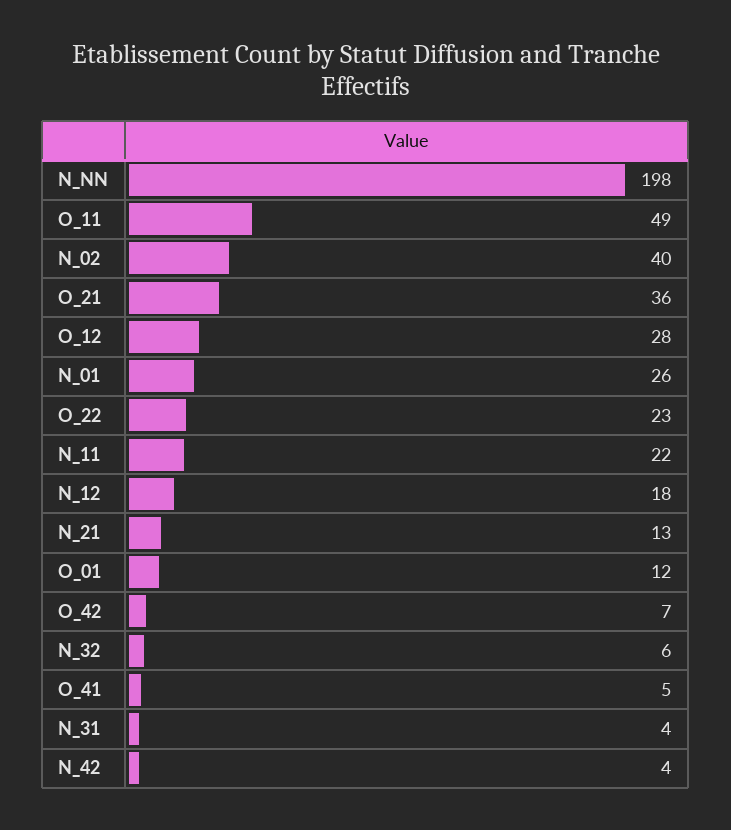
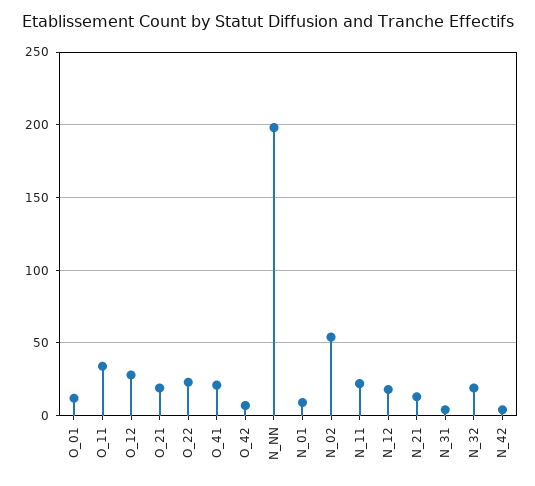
  {
    "N_NN": 198,
-   "O_11": 49,
+   "O_11": 35,
-   "N_02": 40,
+   "N_02": 55,
-   "O_21": 36,
+   "O_21": 20,
    "O_12": 28,
-   "N_01": 26,
+   "N_01": 10,
    "O_22": 23,
    "N_11": 22,
    "N_12": 18,
    "N_21": 13,
    "O_01": 12,
    "O_42": 7,
-   "N_32": 6,
+   "N_32": 20,
-   "O_41": 5,
+   "O_41": 20,
    "N_31": 4,
    "N_42": 4
  }

